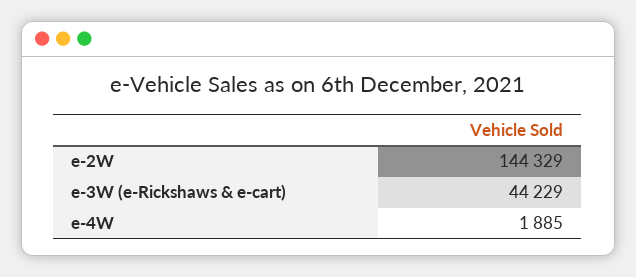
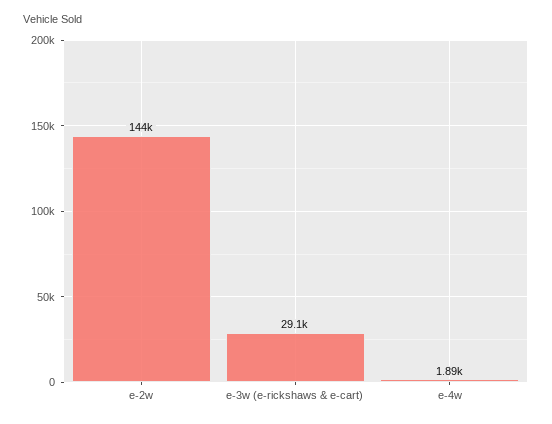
  {
    "e-2W": 144329,
-   "e-3W (e-Rickshaws & e-cart)": 44229,
+   "e-3W (e-Rickshaws & e-cart)": 29100,
    "e-4W": 1885
  }

